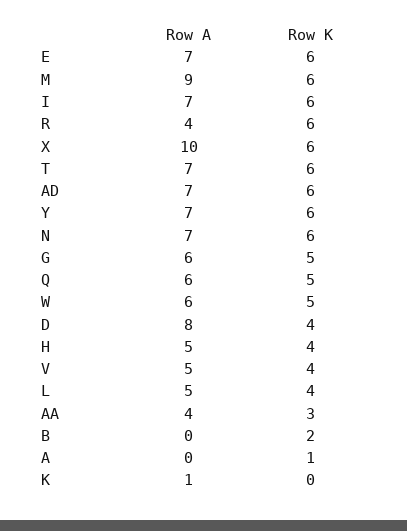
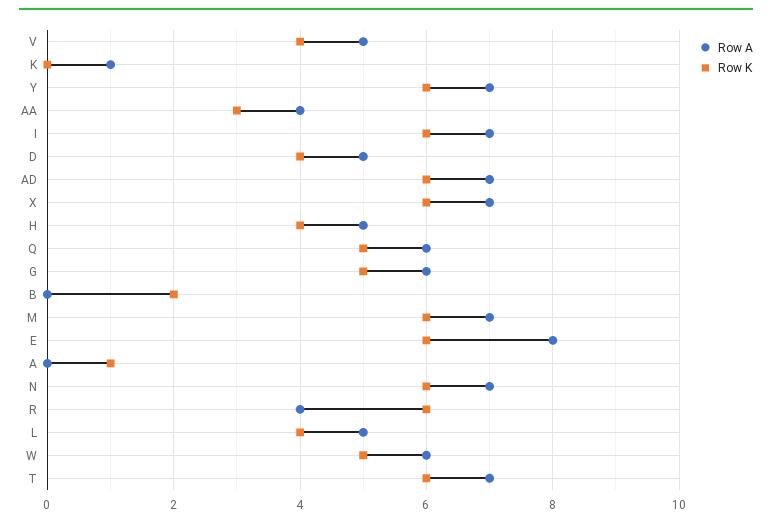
  {
    "Row A": {
-     "E": 7,
+     "E": 8,
-     "M": 9,
+     "M": 7,
      "I": 7,
      "R": 4,
-     "X": 10,
+     "X": 7,
      "T": 7,
      "AD": 7,
      "Y": 7,
      "N": 7,
      "G": 6,
      "Q": 6,
      "W": 6,
-     "D": 8,
+     "D": 5,
      "H": 5,
      "V": 5,
      "L": 5,
      "AA": 4,
      "B": 0,
      "A": 0,
      "K": 1
    },
    "Row K": {
      "E": 6,
      "M": 6,
      "I": 6,
      "R": 6,
      "X": 6,
      "T": 6,
      "AD": 6,
      "Y": 6,
      "N": 6,
      "G": 5,
      "Q": 5,
      "W": 5,
      "D": 4,
      "H": 4,
      "V": 4,
      "L": 4,
      "AA": 3,
      "B": 2,
      "A": 1,
      "K": 0
    }
  }

